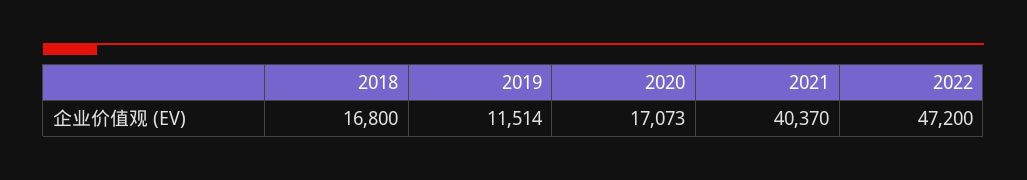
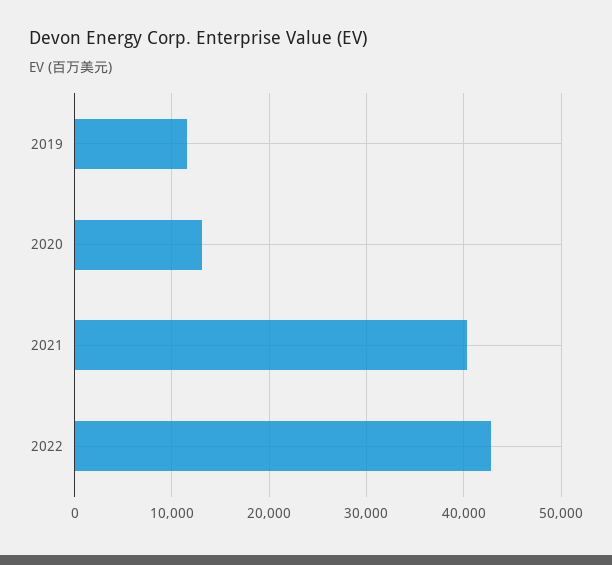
  {
-   "2018": 16800,
    "2019": 11514,
-   "2020": 17073,
+   "2020": 13000,
    "2021": 40370,
-   "2022": 47200
+   "2022": 43000
  }

